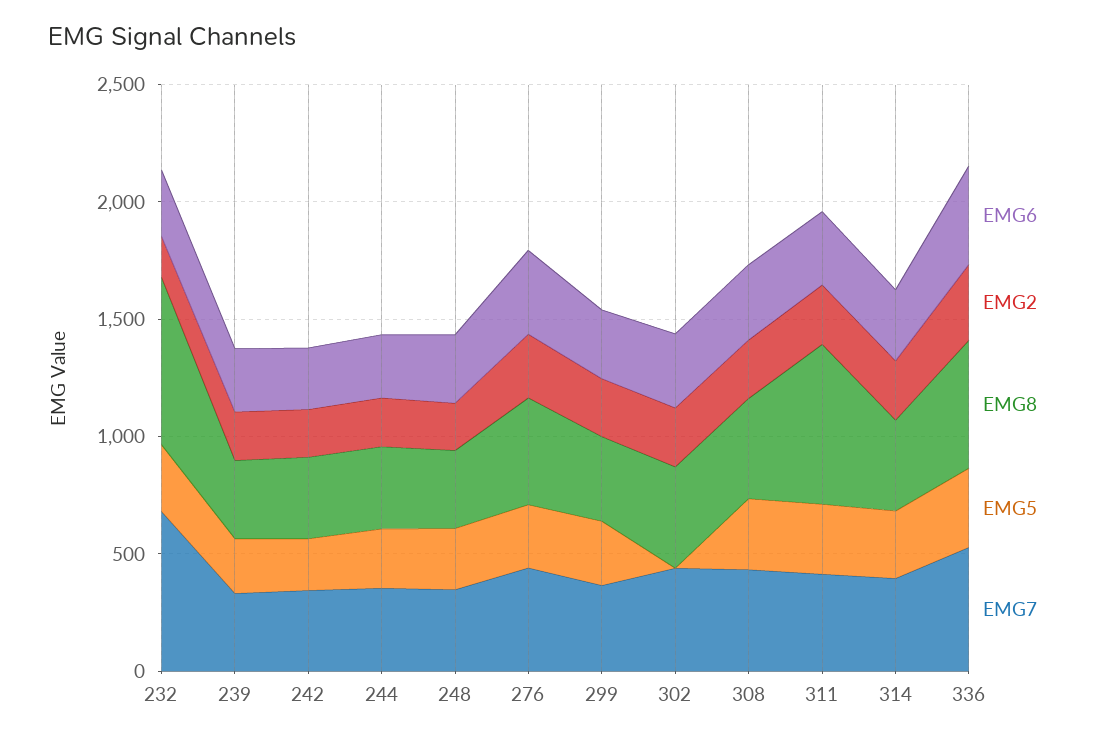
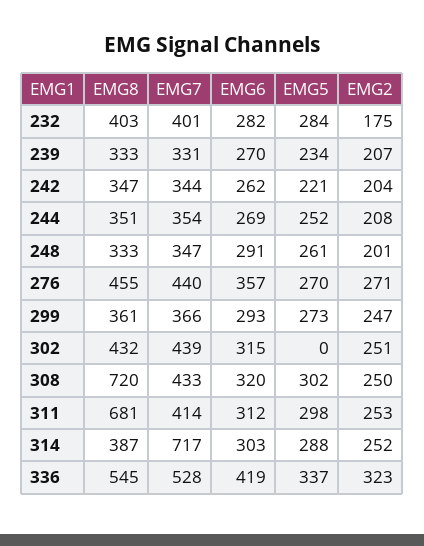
  {
    "EMG6": {
      "232": 282,
      "239": 270,
      "242": 262,
      "244": 269,
      "248": 291,
      "276": 357,
      "299": 293,
      "302": 315,
      "308": 320,
      "311": 312,
      "314": 303,
      "336": 419
    },
    "EMG2": {
      "232": 175,
      "239": 207,
      "242": 204,
      "244": 208,
      "248": 201,
      "276": 271,
      "299": 247,
      "302": 251,
      "308": 250,
      "311": 253,
      "314": 252,
      "336": 323
    },
    "EMG8": {
-     "232": 700,
+     "232": 403,
      "239": 333,
      "242": 347,
      "244": 351,
      "248": 333,
      "276": 455,
      "299": 361,
      "302": 432,
-     "308": 400,
+     "308": 720,
      "311": 681,
      "314": 387,
      "336": 545
    },
    "EMG5": {
      "232": 284,
      "239": 234,
      "242": 221,
      "244": 252,
      "248": 261,
      "276": 270,
      "299": 273,
      "302": 0,
      "308": 302,
      "311": 298,
      "314": 288,
      "336": 337
    },
    "EMG7": {
-     "232": 700,
+     "232": 401,
      "239": 331,
      "242": 344,
      "244": 354,
      "248": 347,
      "276": 440,
      "299": 366,
      "302": 439,
      "308": 433,
      "311": 414,
-     "314": 400,
+     "314": 717,
      "336": 528
    }
  }

